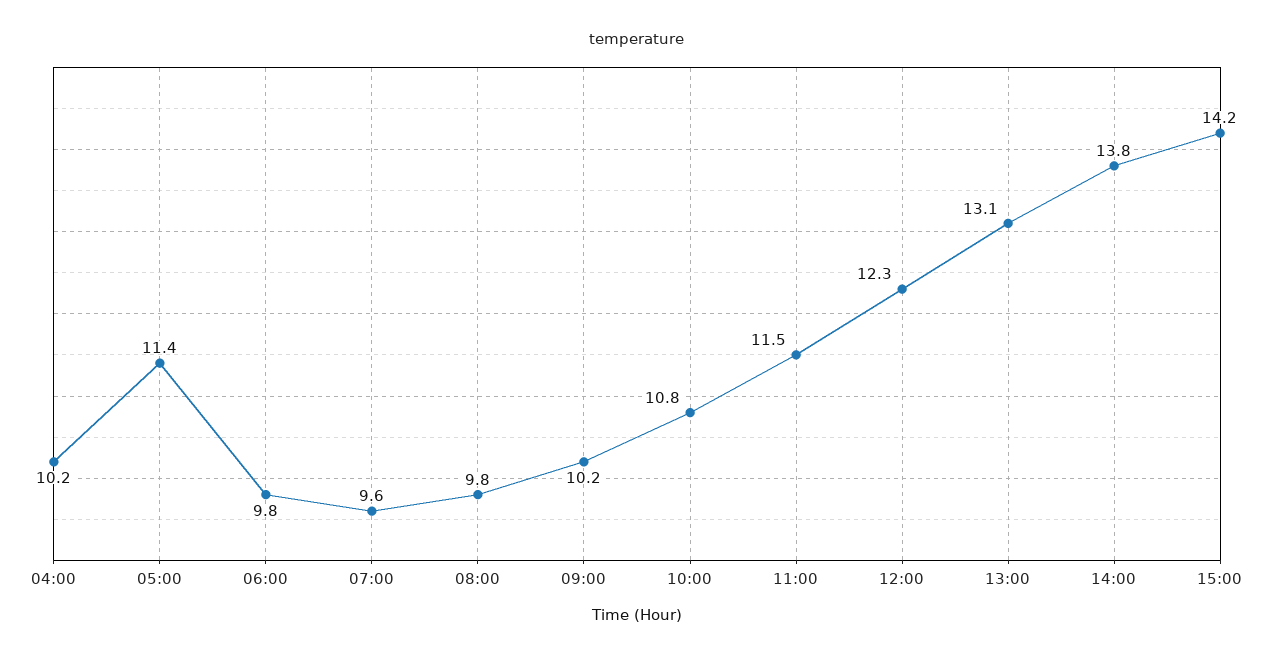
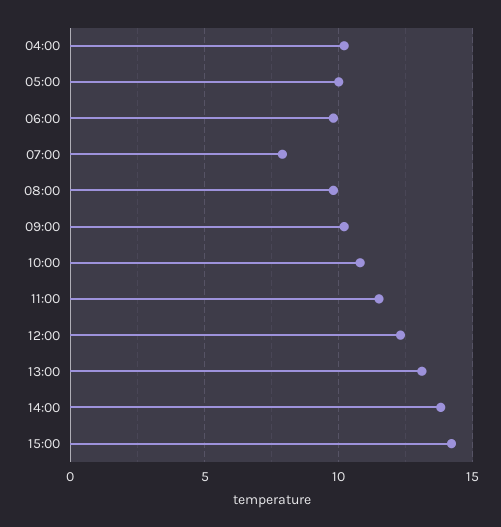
  {
    "04:00": 10.2,
-   "05:00": 11.4,
+   "05:00": 10,
    "06:00": 9.8,
-   "07:00": 9.6,
+   "07:00": 8,
    "08:00": 9.8,
    "09:00": 10.2,
    "10:00": 10.8,
    "11:00": 11.5,
    "12:00": 12.3,
    "13:00": 13.1,
    "14:00": 13.8,
    "15:00": 14.2
  }

